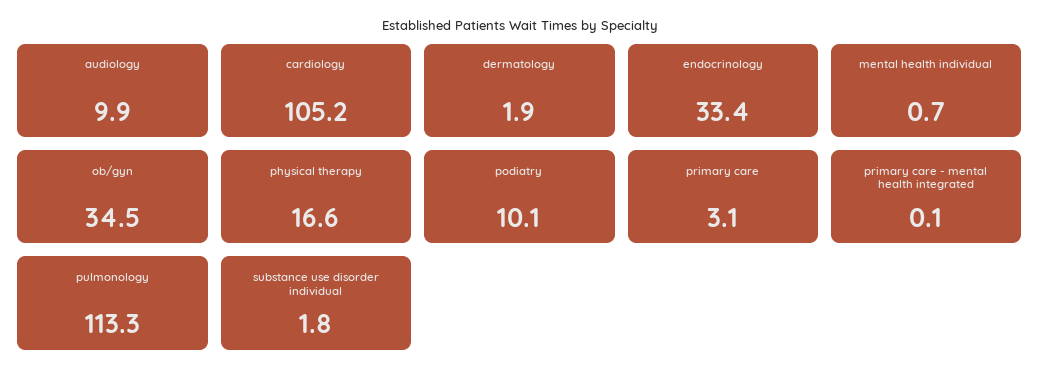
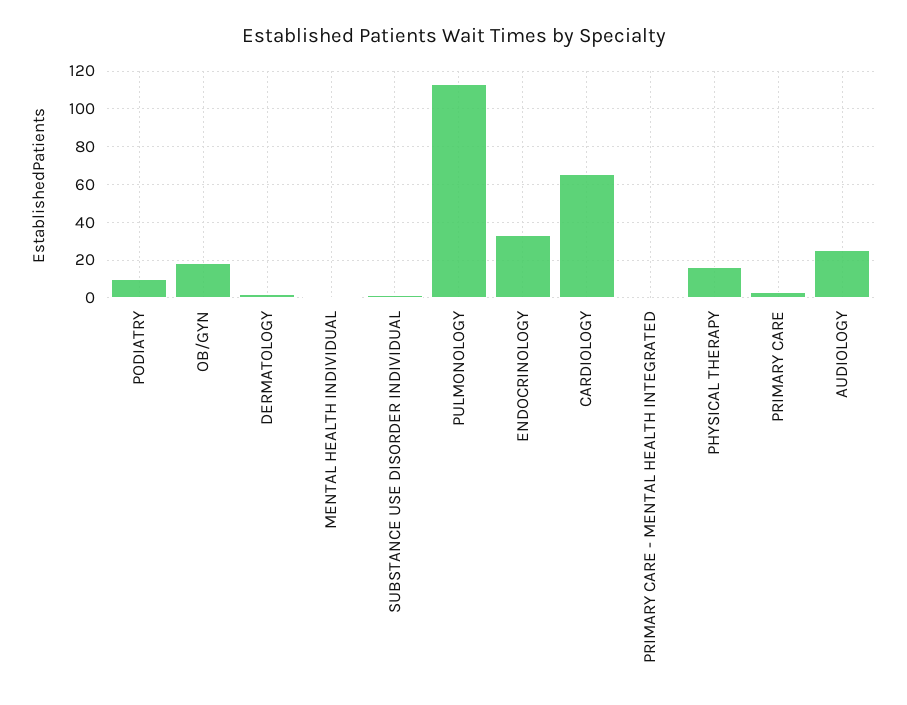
  {
-   "audiology": 9.9,
+   "audiology": 25,
-   "cardiology": 105.2,
+   "cardiology": 65,
    "dermatology": 1.9,
    "endocrinology": 33.4,
    "mental health individual": 0.7,
-   "ob/gyn": 34.5,
+   "ob/gyn": 20,
    "physical therapy": 16.6,
    "podiatry": 10.1,
    "primary care": 3.1,
    "primary care - mental health integrated": 0.1,
    "pulmonology": 113.3,
    "substance use disorder individual": 1.8
  }

